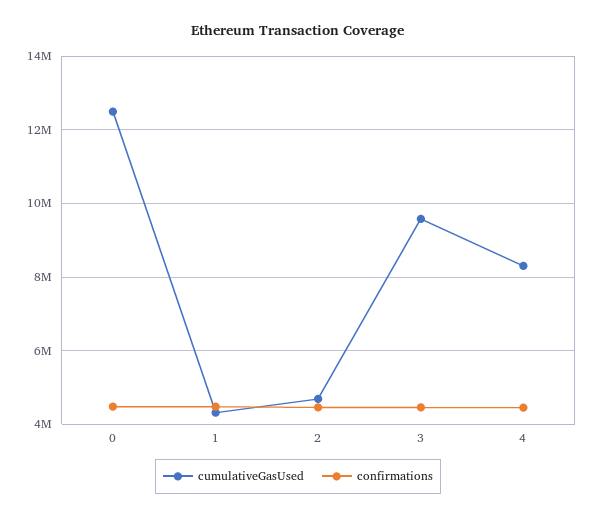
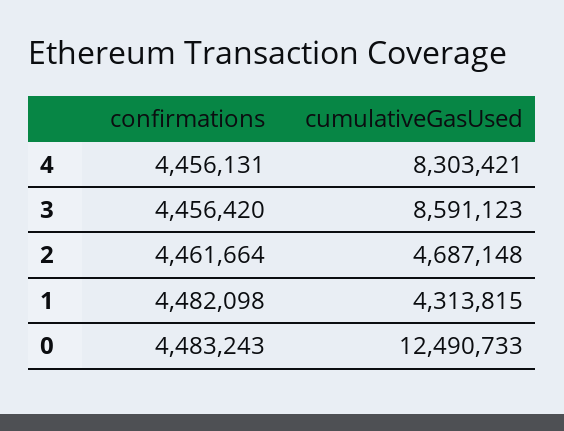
  {
    "cumulativeGasUsed": {
      "0": 12490733,
      "1": 4313815,
      "2": 4687148,
-     "3": 9600000,
+     "3": 8591123,
      "4": 8303421
    },
    "confirmations": {
      "0": 4483243,
      "1": 4482098,
      "2": 4461664,
      "3": 4456420,
      "4": 4456131
    }
  }

